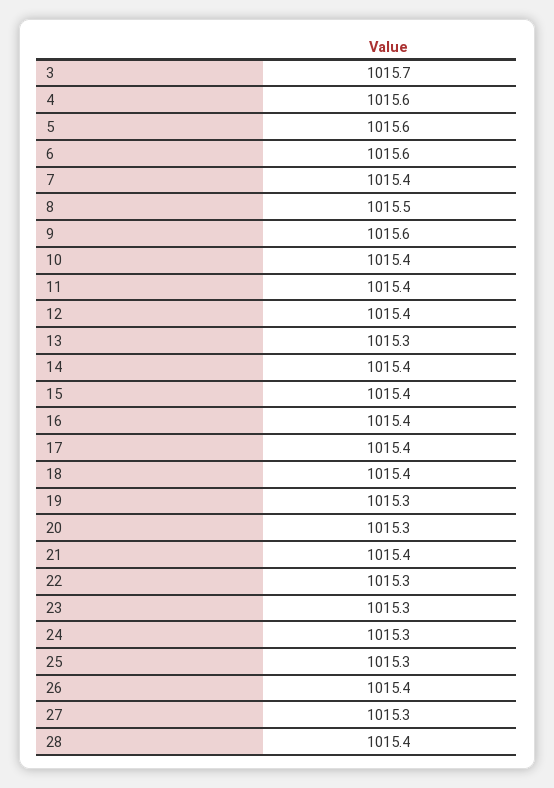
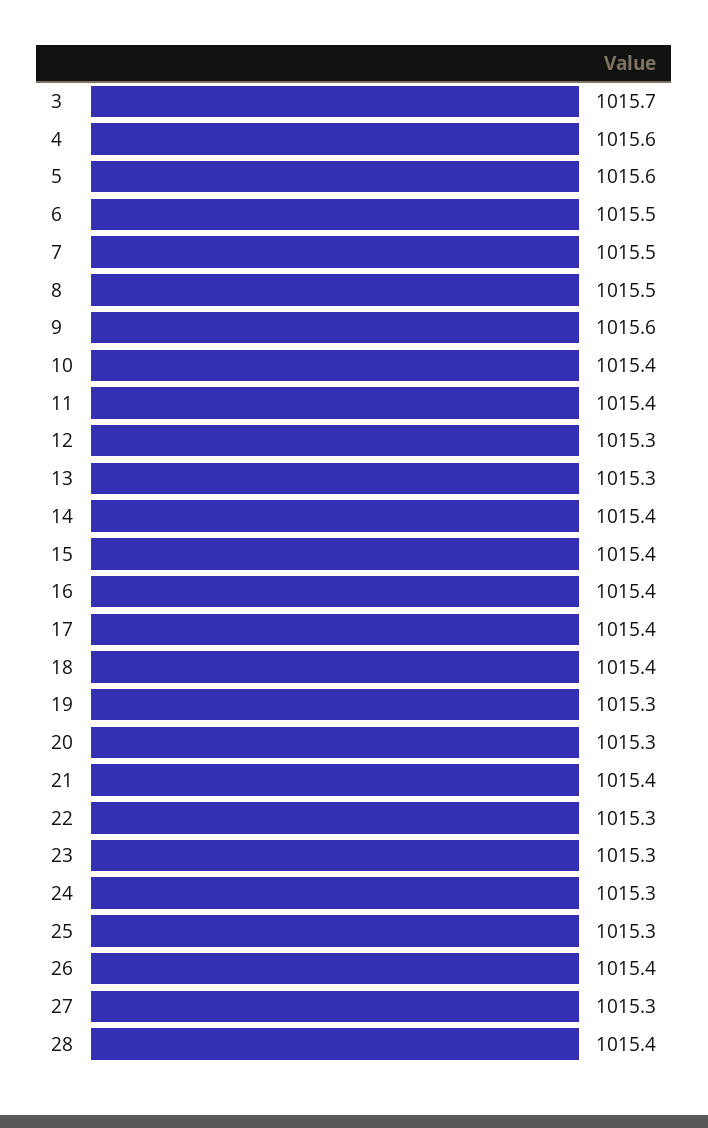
  {
    "3": 1015.7,
    "4": 1015.6,
    "5": 1015.6,
-   "6": 1015.6,
+   "6": 1015.5,
-   "7": 1015.4,
+   "7": 1015.5,
    "8": 1015.5,
    "9": 1015.6,
    "10": 1015.4,
    "11": 1015.4,
-   "12": 1015.4,
+   "12": 1015.3,
    "13": 1015.3,
    "14": 1015.4,
    "15": 1015.4,
    "16": 1015.4,
    "17": 1015.4,
    "18": 1015.4,
    "19": 1015.3,
    "20": 1015.3,
    "21": 1015.4,
    "22": 1015.3,
    "23": 1015.3,
    "24": 1015.3,
    "25": 1015.3,
    "26": 1015.4,
    "27": 1015.3,
    "28": 1015.4
  }

